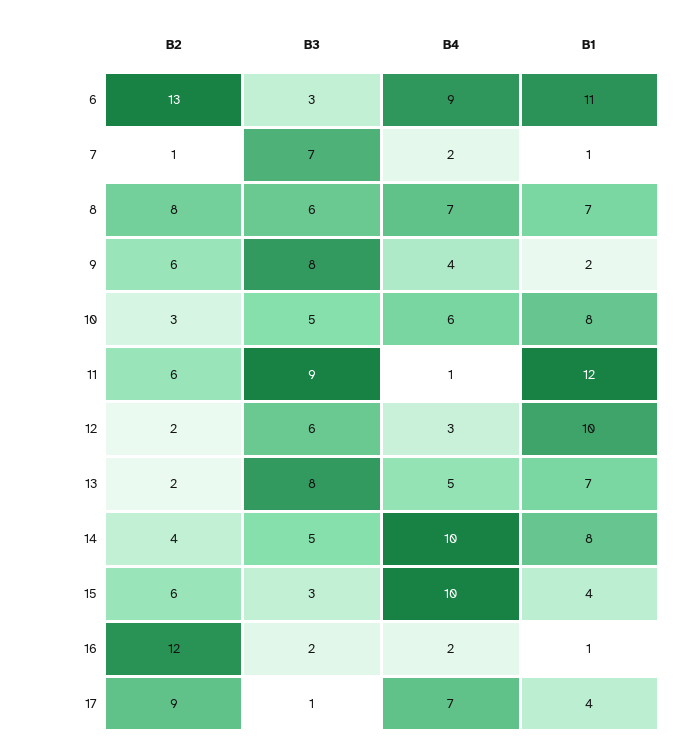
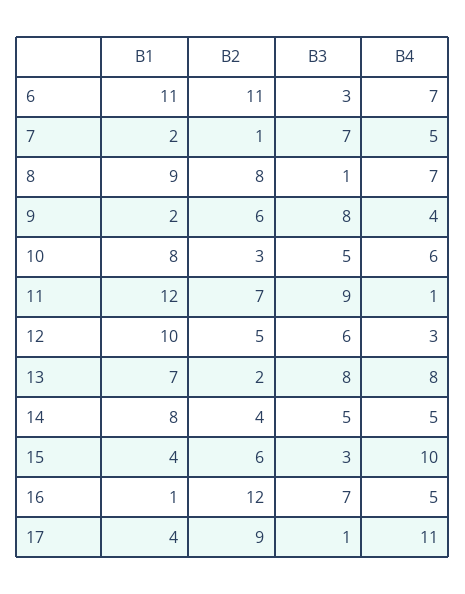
  {
    "B2": {
-     "6": 13,
+     "6": 11,
      "7": 1,
      "8": 8,
      "9": 6,
      "10": 3,
-     "11": 6,
+     "11": 7,
-     "12": 2,
+     "12": 5,
      "13": 2,
      "14": 4,
      "15": 6,
      "16": 12,
      "17": 9
    },
    "B3": {
      "6": 3,
      "7": 7,
-     "8": 6,
+     "8": 1,
      "9": 8,
      "10": 5,
      "11": 9,
      "12": 6,
      "13": 8,
      "14": 5,
      "15": 3,
-     "16": 2,
+     "16": 7,
      "17": 1
    },
    "B4": {
-     "6": 9,
+     "6": 7,
-     "7": 2,
+     "7": 5,
      "8": 7,
      "9": 4,
      "10": 6,
      "11": 1,
      "12": 3,
-     "13": 5,
+     "13": 8,
-     "14": 10,
+     "14": 5,
      "15": 10,
-     "16": 2,
+     "16": 5,
-     "17": 7
+     "17": 11
    },
    "B1": {
      "6": 11,
-     "7": 1,
+     "7": 2,
-     "8": 7,
+     "8": 9,
      "9": 2,
      "10": 8,
      "11": 12,
      "12": 10,
      "13": 7,
      "14": 8,
      "15": 4,
      "16": 1,
      "17": 4
    }
  }

